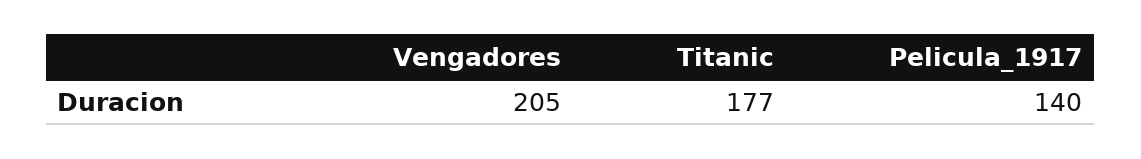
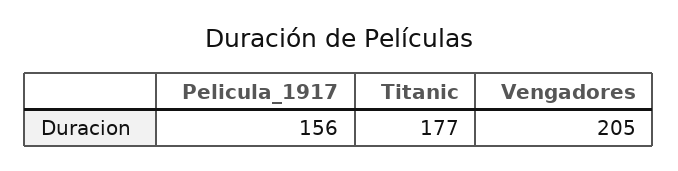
  {
    "Vengadores": 205,
    "Titanic": 177,
-   "Pelicula_1917": 140
+   "Pelicula_1917": 156
  }

